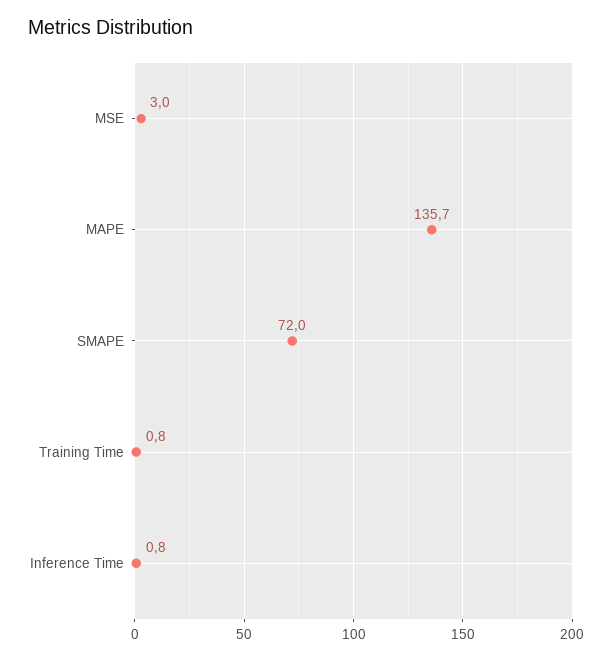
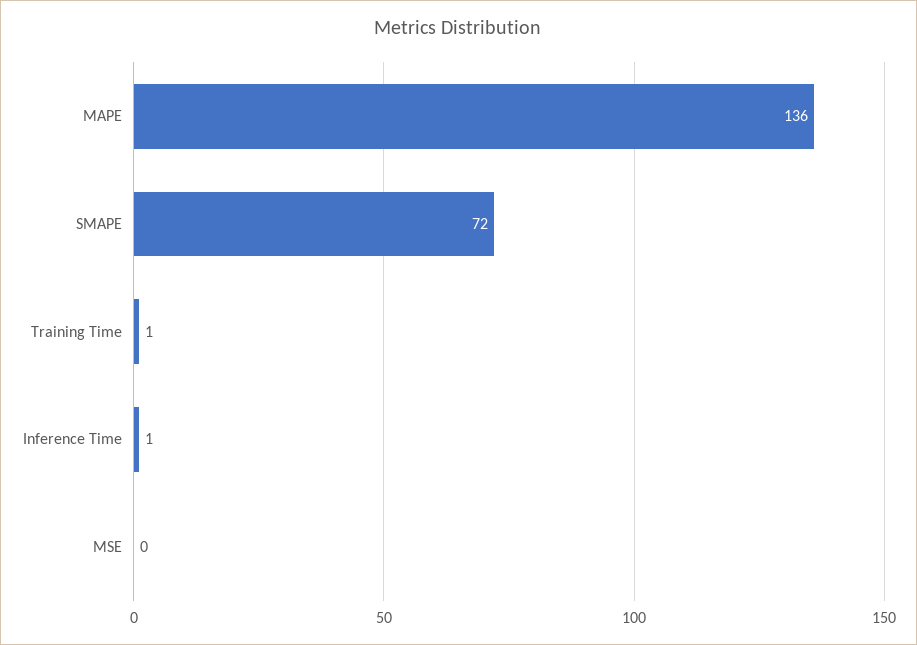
  {
-   "MSE": 3,
+   "MSE": 0,
    "MAPE": 135.7,
    "SMAPE": 72,
    "Training Time": 0.8,
    "Inference Time": 0.8
  }

